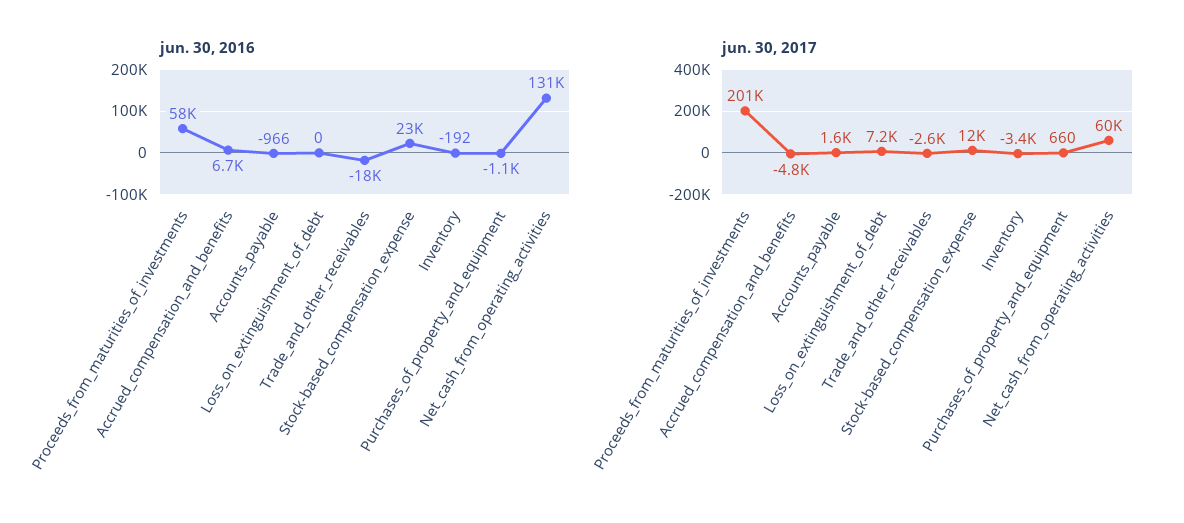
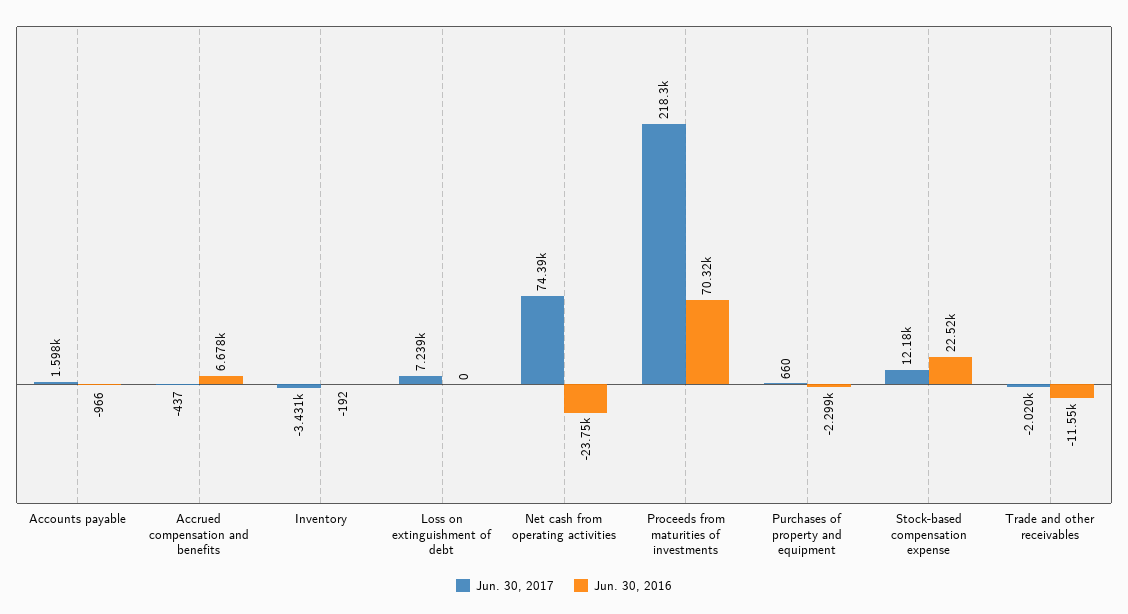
  {
    "jun. 30, 2016": {
-     "Proceeds_from_maturities_of_investments": 58000,
+     "Proceeds_from_maturities_of_investments": 70320,
      "Accrued_compensation_and_benefits": 6678,
      "Accounts_payable": -966,
      "Loss_on_extinguishment_of_debt": 0,
-     "Trade_and_other_receivables": -18000,
+     "Trade_and_other_receivables": -11550,
      "Stock-based_compensation_expense": 22520,
      "Inventory": -192,
-     "Purchases_of_property_and_equipment": -1100,
+     "Purchases_of_property_and_equipment": -2299,
-     "Net_cash_from_operating_activities": 131000
+     "Net_cash_from_operating_activities": -23750
    },
    "jun. 30, 2017": {
-     "Proceeds_from_maturities_of_investments": 201000,
+     "Proceeds_from_maturities_of_investments": 218300,
-     "Accrued_compensation_and_benefits": -4800,
+     "Accrued_compensation_and_benefits": -437,
      "Accounts_payable": 1598,
      "Loss_on_extinguishment_of_debt": 7239,
-     "Trade_and_other_receivables": -2600,
+     "Trade_and_other_receivables": -2020,
      "Stock-based_compensation_expense": 12180,
      "Inventory": -3431,
      "Purchases_of_property_and_equipment": 660,
-     "Net_cash_from_operating_activities": 60000
+     "Net_cash_from_operating_activities": 74390
    }
  }

